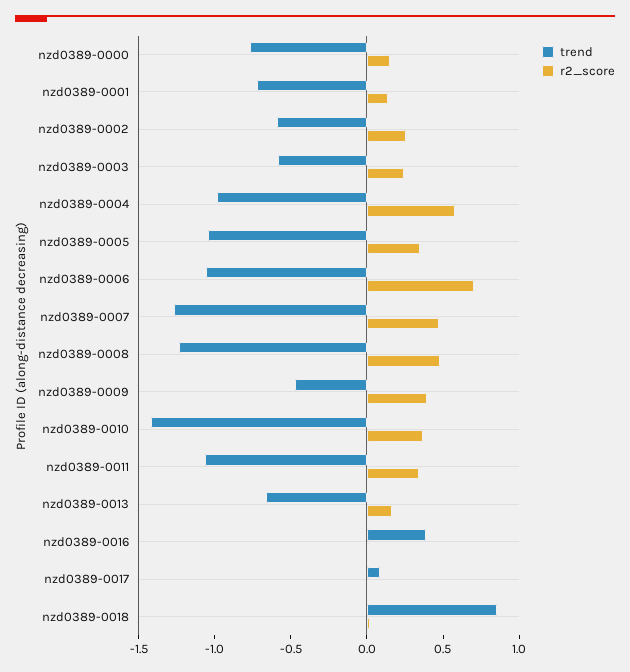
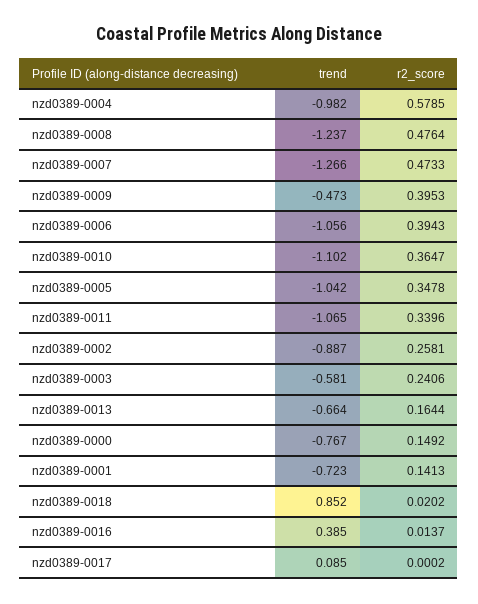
  {
    "trend": {
      "nzd0389-0000": -0.767,
      "nzd0389-0001": -0.723,
-     "nzd0389-0002": -0.6,
+     "nzd0389-0002": -0.887,
      "nzd0389-0003": -0.581,
      "nzd0389-0004": -0.982,
      "nzd0389-0005": -1.042,
      "nzd0389-0006": -1.056,
      "nzd0389-0007": -1.266,
      "nzd0389-0008": -1.237,
      "nzd0389-0009": -0.473,
-     "nzd0389-0010": -1.4,
+     "nzd0389-0010": -1.102,
      "nzd0389-0011": -1.065,
      "nzd0389-0013": -0.664,
      "nzd0389-0016": 0.385,
      "nzd0389-0017": 0.085,
      "nzd0389-0018": 0.852
    },
    "r2_score": {
      "nzd0389-0000": 0.1492,
      "nzd0389-0001": 0.1413,
      "nzd0389-0002": 0.2581,
      "nzd0389-0003": 0.2406,
      "nzd0389-0004": 0.5785,
      "nzd0389-0005": 0.3478,
-     "nzd0389-0006": 0.7,
+     "nzd0389-0006": 0.3943,
      "nzd0389-0007": 0.4733,
      "nzd0389-0008": 0.4764,
      "nzd0389-0009": 0.3953,
      "nzd0389-0010": 0.3647,
      "nzd0389-0011": 0.3396,
      "nzd0389-0013": 0.1644,
      "nzd0389-0016": 0.0137,
      "nzd0389-0017": 0.0002,
      "nzd0389-0018": 0.0202
    }
  }

